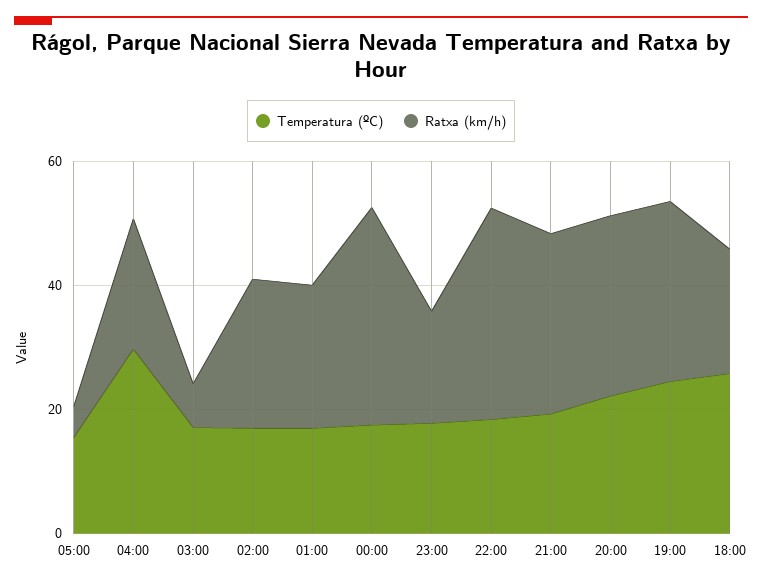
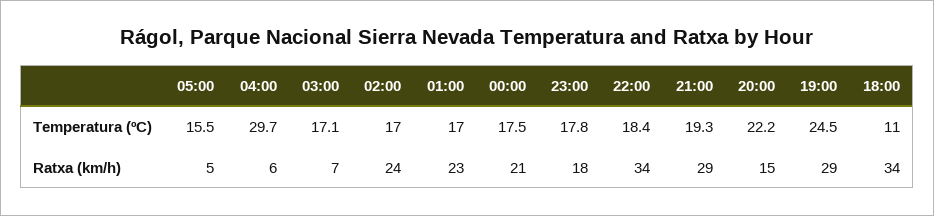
  {
    "Temperatura (ºC)": {
      "05:00": 15.5,
      "04:00": 29.7,
      "03:00": 17.1,
      "02:00": 17,
      "01:00": 17,
      "00:00": 17.5,
      "23:00": 17.8,
      "22:00": 18.4,
      "21:00": 19.3,
      "20:00": 22.2,
      "19:00": 24.5,
-     "18:00": 25
+     "18:00": 11
    },
    "Ratxa (km/h)": {
      "05:00": 5,
-     "04:00": 20,
+     "04:00": 6,
      "03:00": 7,
      "02:00": 24,
      "01:00": 23,
-     "00:00": 35,
+     "00:00": 21,
      "23:00": 18,
      "22:00": 34,
      "21:00": 29,
-     "20:00": 30,
+     "20:00": 15,
      "19:00": 29,
-     "18:00": 20
+     "18:00": 34
    }
  }

